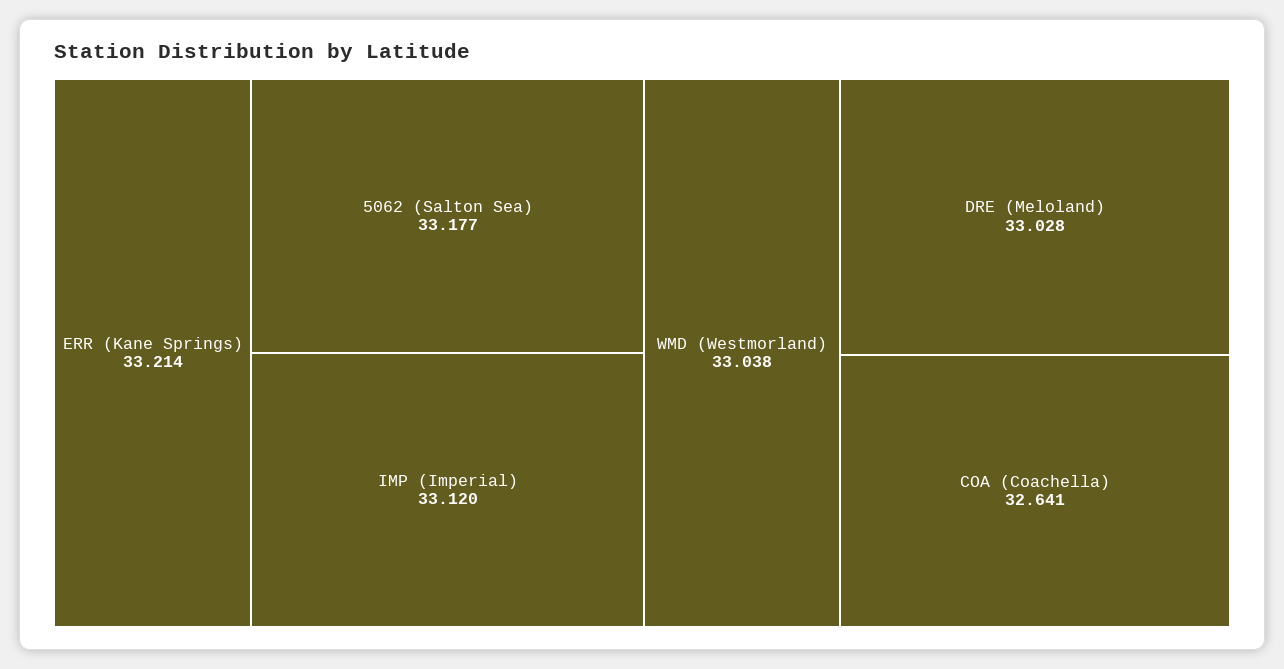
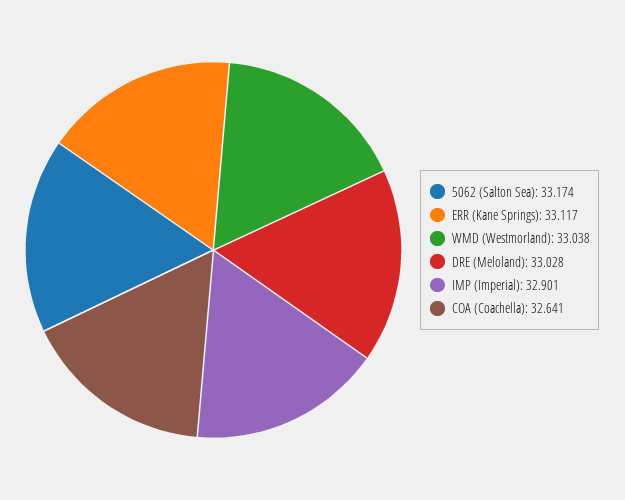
  {
-   "ERR (Kane Springs)": 33.214,
+   "ERR (Kane Springs)": 33.117,
-   "5062 (Salton Sea)": 33.177,
+   "5062 (Salton Sea)": 33.174,
-   "IMP (Imperial)": 33.12,
+   "IMP (Imperial)": 32.901,
    "WMD (Westmorland)": 33.038,
    "DRE (Meloland)": 33.028,
    "COA (Coachella)": 32.641
  }

